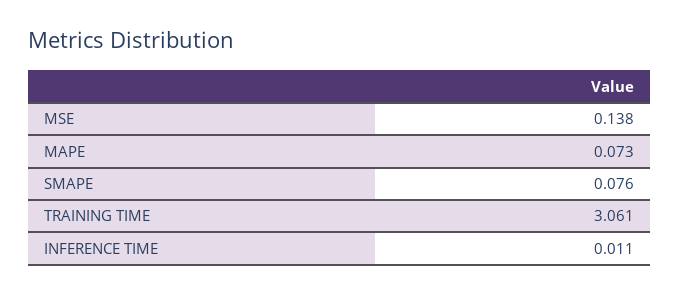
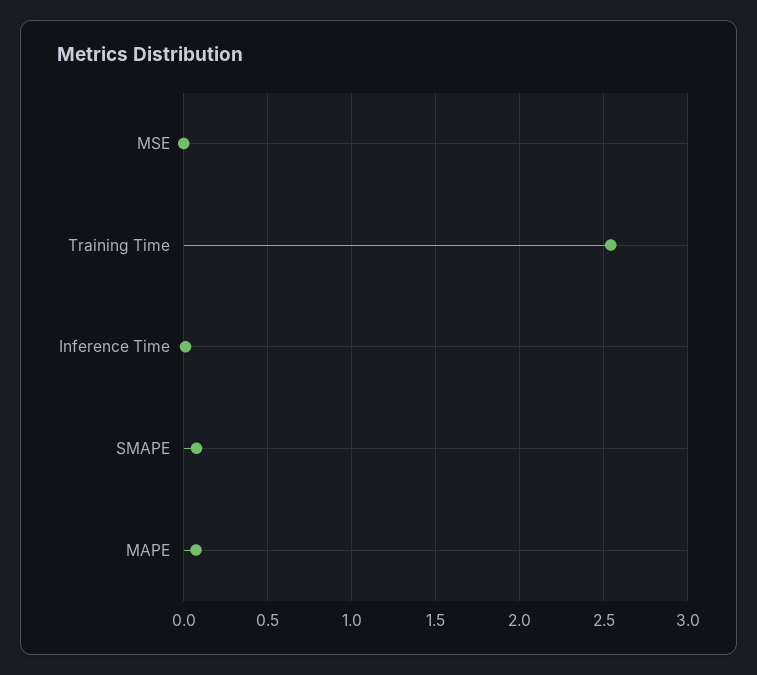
  {
-   "MSE": 0.138,
+   "MSE": 0,
    "MAPE": 0.073,
    "SMAPE": 0.076,
-   "TRAINING TIME": 3.061,
+   "TRAINING TIME": 2.55,
    "INFERENCE TIME": 0.011
  }

